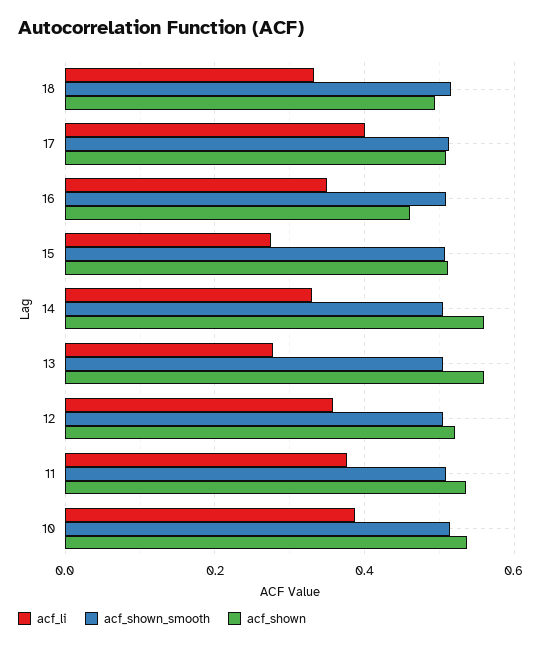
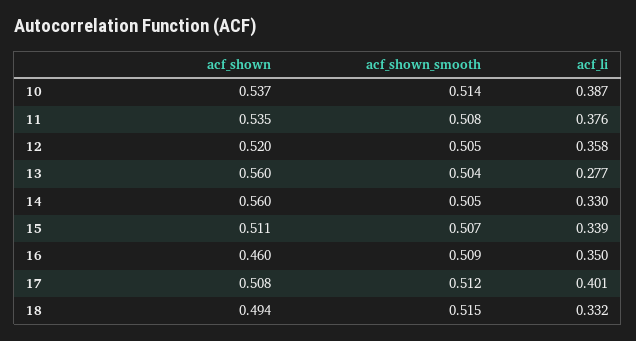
  {
    "acf_li": {
      "18": 0.332,
      "17": 0.401,
      "16": 0.35,
-     "15": 0.28,
+     "15": 0.339,
      "14": 0.33,
      "13": 0.277,
      "12": 0.358,
      "11": 0.376,
      "10": 0.387
    },
    "acf_shown_smooth": {
      "18": 0.515,
      "17": 0.512,
      "16": 0.509,
      "15": 0.507,
      "14": 0.505,
      "13": 0.504,
      "12": 0.505,
      "11": 0.508,
      "10": 0.514
    },
    "acf_shown": {
      "18": 0.494,
      "17": 0.508,
      "16": 0.46,
      "15": 0.511,
      "14": 0.56,
      "13": 0.56,
      "12": 0.52,
      "11": 0.535,
      "10": 0.537
    }
  }

